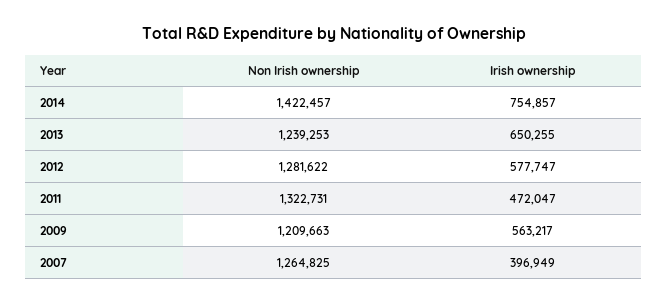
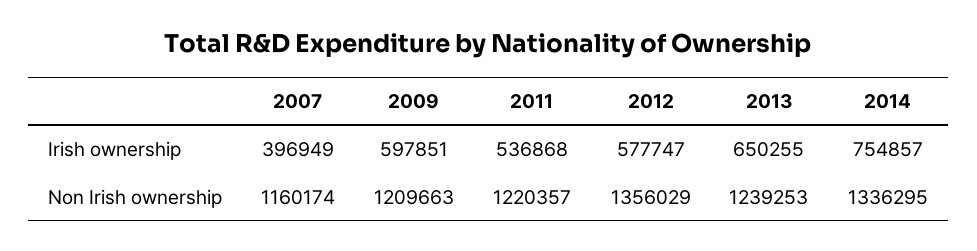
  {
    "Non Irish ownership": {
-     "2014": 1422457,
+     "2014": 1336295,
      "2013": 1239253,
-     "2012": 1281622,
+     "2012": 1356029,
-     "2011": 1322731,
+     "2011": 1220357,
      "2009": 1209663,
-     "2007": 1264825
+     "2007": 1160174
    },
    "Irish ownership": {
      "2014": 754857,
      "2013": 650255,
      "2012": 577747,
-     "2011": 472047,
+     "2011": 536868,
-     "2009": 563217,
+     "2009": 597851,
      "2007": 396949
    }
  }

